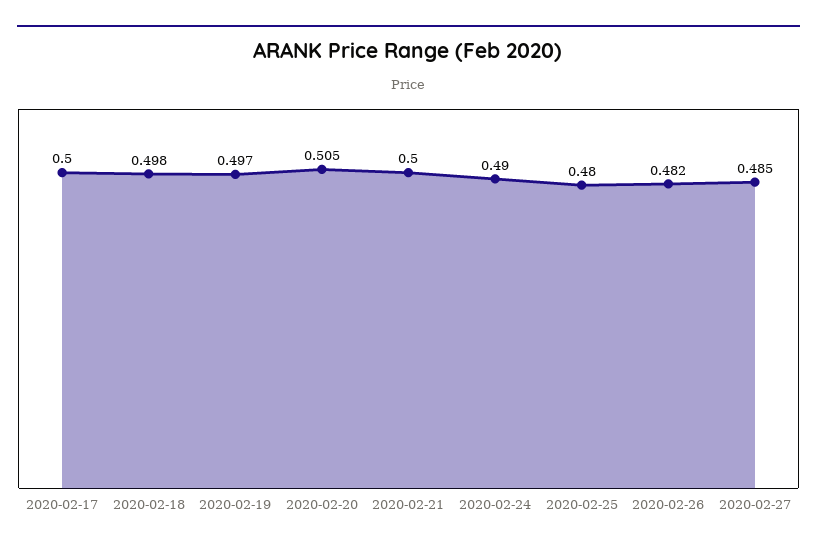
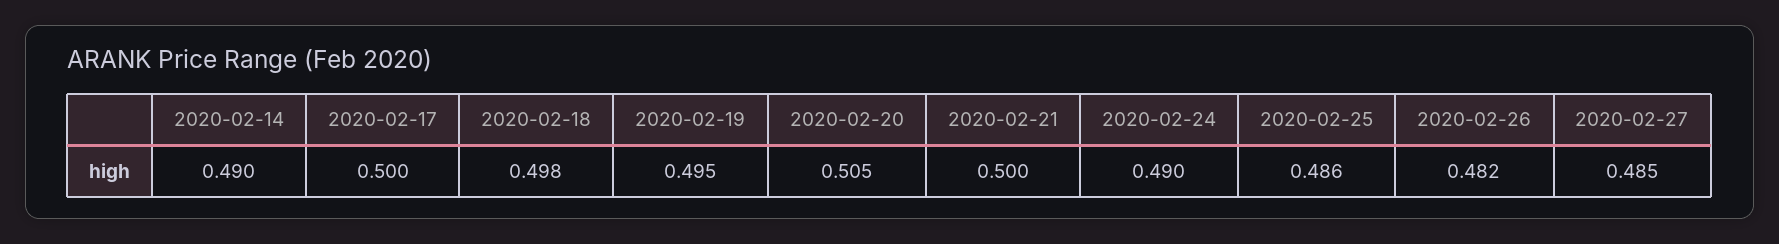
  {
    "2020-02-17": 0.5,
    "2020-02-18": 0.498,
-   "2020-02-19": 0.497,
+   "2020-02-19": 0.495,
    "2020-02-20": 0.505,
    "2020-02-21": 0.5,
    "2020-02-24": 0.49,
-   "2020-02-25": 0.48,
+   "2020-02-25": 0.486,
    "2020-02-26": 0.482,
-   "2020-02-27": 0.485
+   "2020-02-27": 0.485,
+   "2020-02-14": 0.49
  }

